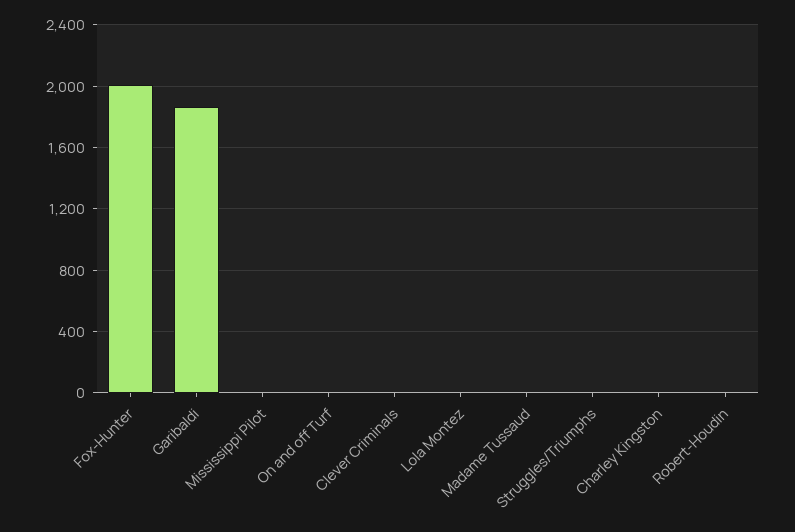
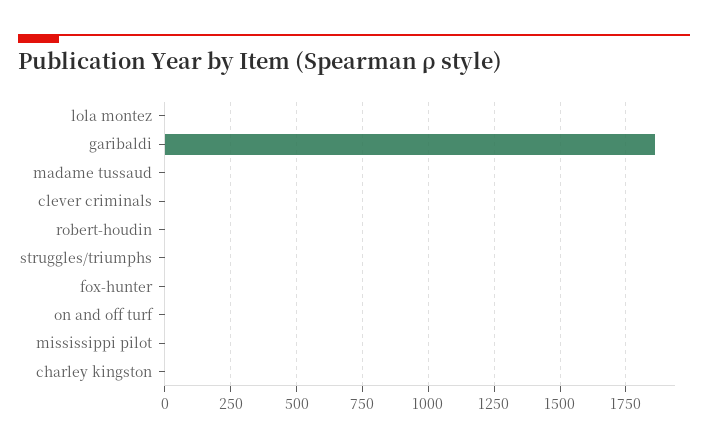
  {
-   "Fox-Hunter": 2000,
+   "Fox-Hunter": 0,
    "Garibaldi": 1850,
    "Mississippi Pilot": 0,
    "On and off Turf": 0,
    "Clever Criminals": 0,
    "Lola Montez": 0,
    "Madame Tussaud": 0,
    "Struggles/Triumphs": 0,
    "Charley Kingston": 0,
    "Robert-Houdin": 0
  }

